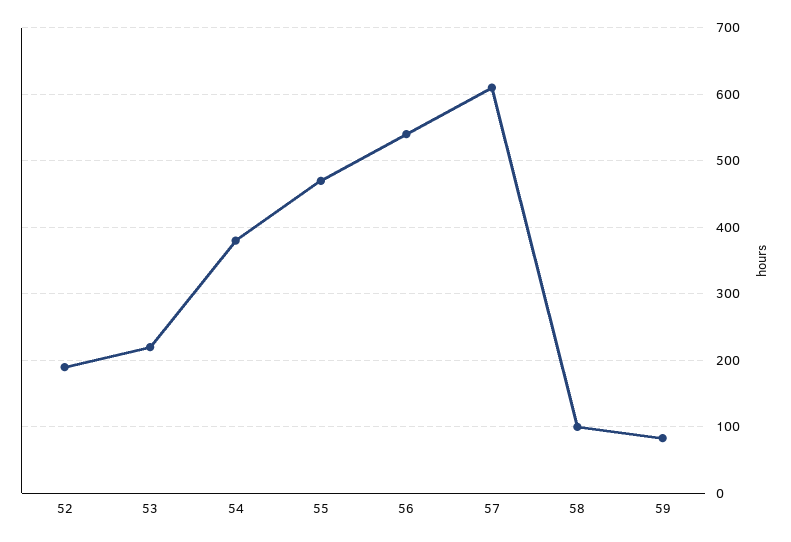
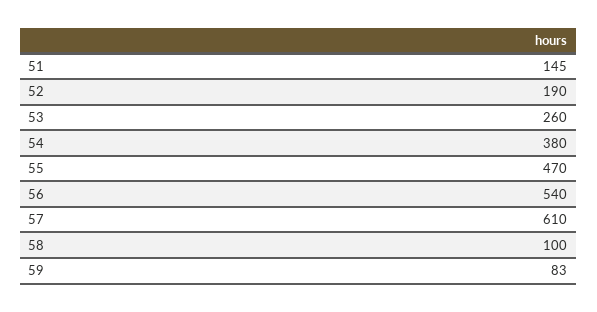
  {
    "52": 190,
-   "53": 220,
+   "53": 260,
    "54": 380,
    "55": 470,
    "56": 540,
    "57": 610,
    "58": 100,
-   "59": 83
+   "59": 83,
+   "51": 145
  }

